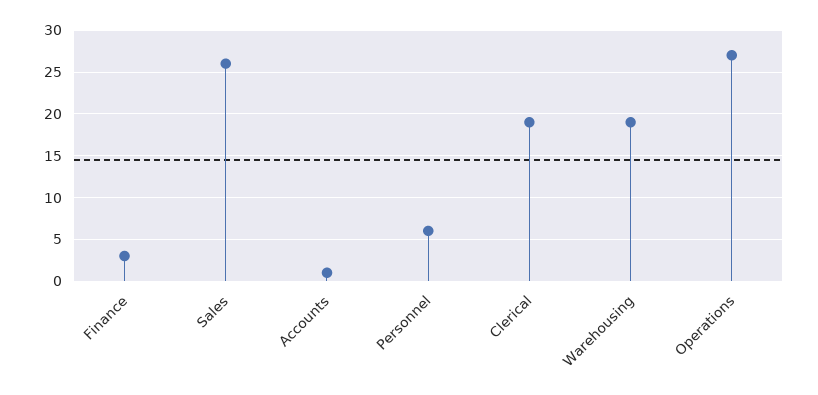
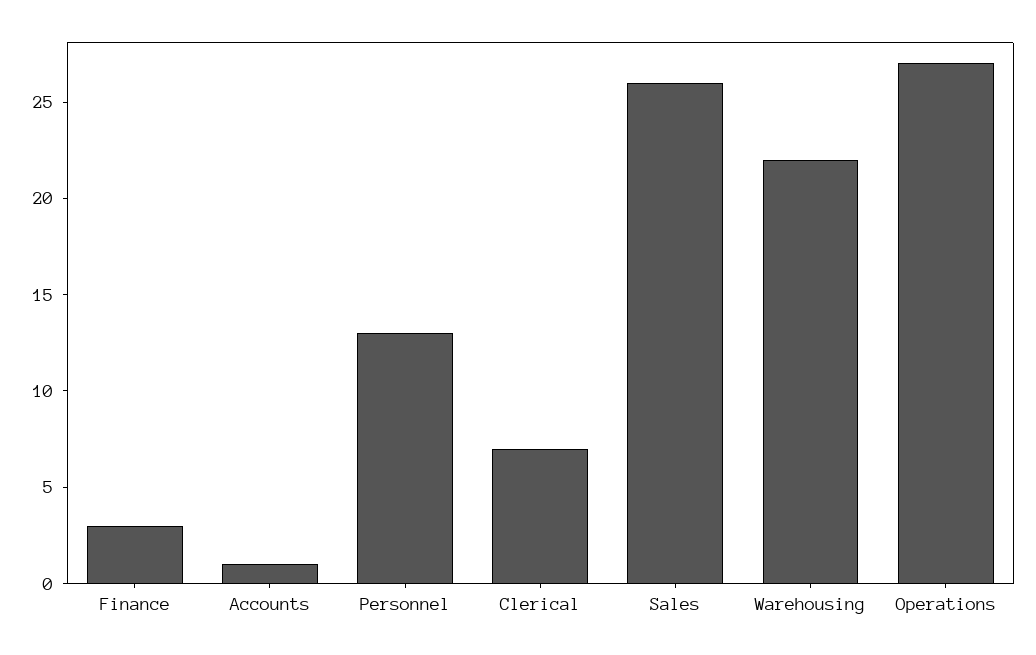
  {
    "Finance": 3,
    "Sales": 26,
    "Accounts": 1,
-   "Personnel": 6,
+   "Personnel": 13,
-   "Clerical": 19,
+   "Clerical": 7,
-   "Warehousing": 19,
+   "Warehousing": 22,
    "Operations": 27
  }

